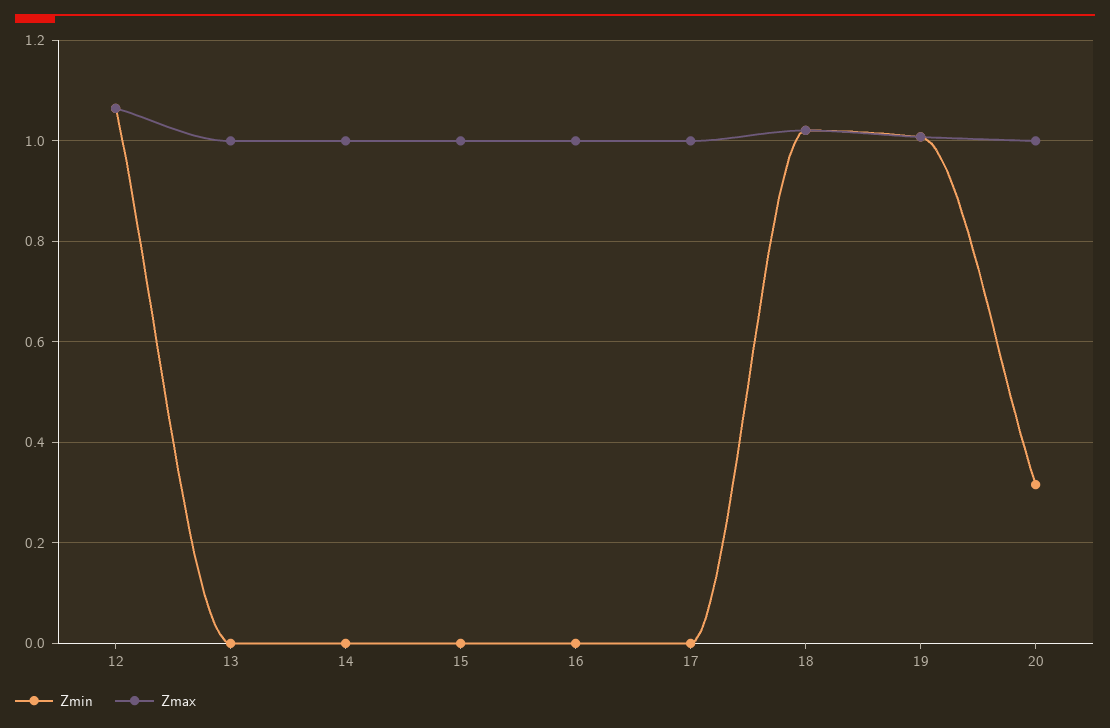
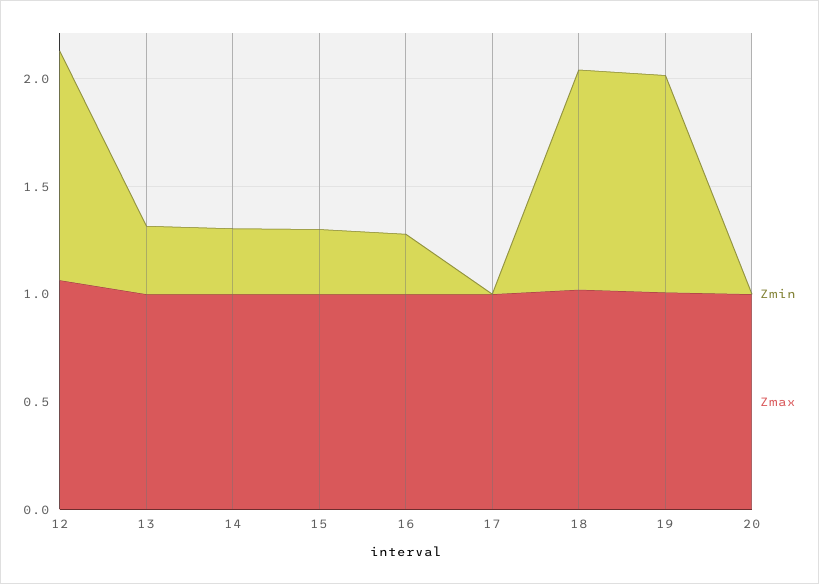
  {
    "Zmin": {
      "12": 1.06,
-     "13": 0,
+     "13": 0.3,
-     "14": 0,
+     "14": 0.3,
-     "15": 0,
+     "15": 0.3,
-     "16": 0,
+     "16": 0.3,
      "17": 0,
      "18": 1.02,
      "19": 1,
-     "20": 0.32
+     "20": 0
    },
    "Zmax": {
      "12": 1.06,
      "13": 1,
      "14": 1,
      "15": 1,
      "16": 1,
      "17": 1,
      "18": 1.02,
      "19": 1,
      "20": 1
    }
  }

